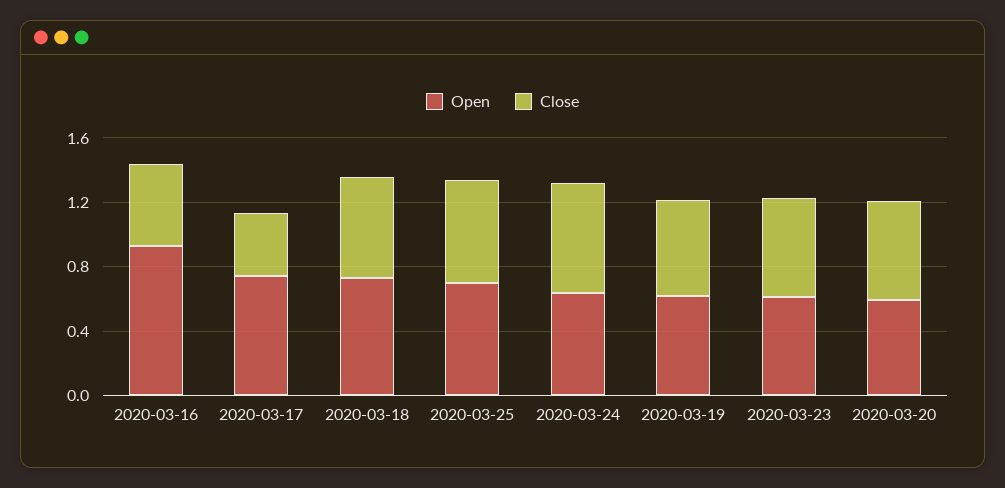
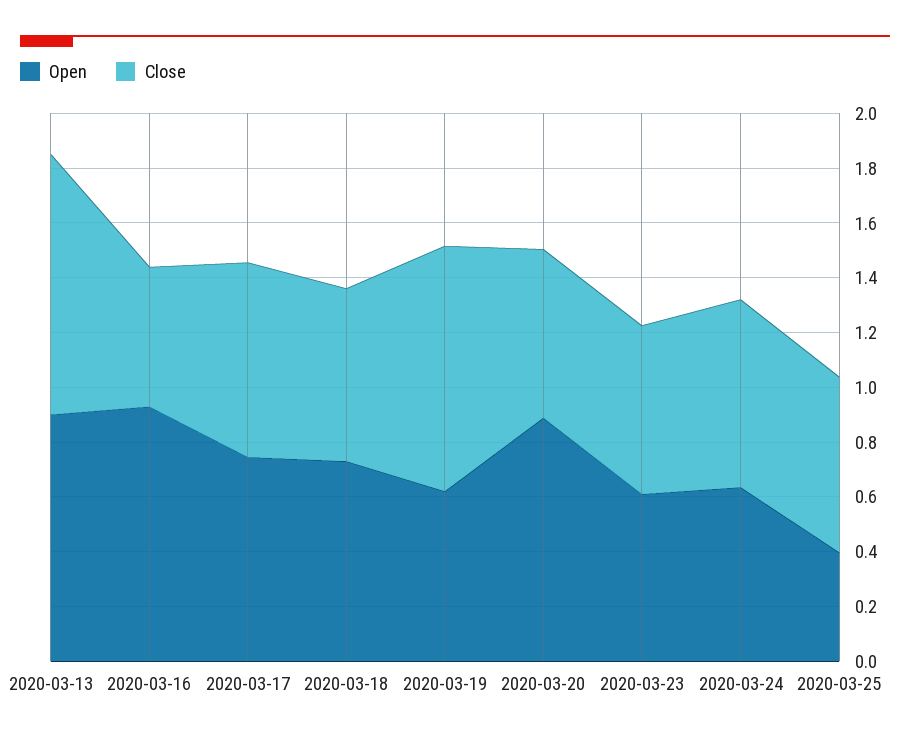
  {
    "Open": {
      "2020-03-16": 0.95,
      "2020-03-17": 0.75,
      "2020-03-18": 0.75,
-     "2020-03-25": 0.7,
+     "2020-03-25": 0.4,
      "2020-03-24": 0.65,
      "2020-03-19": 0.6,
      "2020-03-23": 0.6,
-     "2020-03-20": 0.6
+     "2020-03-20": 0.9,
+     "2020-03-13": 0.9
    },
    "Close": {
      "2020-03-16": 0.5,
-     "2020-03-17": 0.4,
+     "2020-03-17": 0.7,
      "2020-03-18": 0.65,
      "2020-03-25": 0.65,
      "2020-03-24": 0.7,
-     "2020-03-19": 0.6,
+     "2020-03-19": 0.9,
      "2020-03-23": 0.6,
-     "2020-03-20": 0.6
+     "2020-03-20": 0.6,
+     "2020-03-13": 0.95
    }
  }

